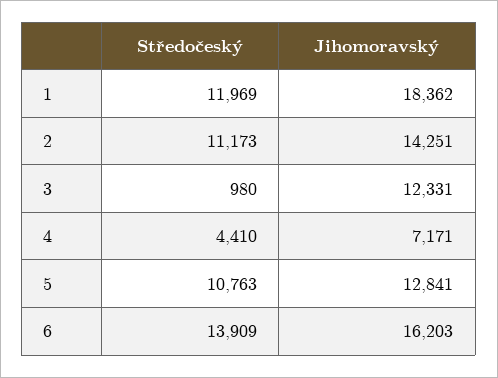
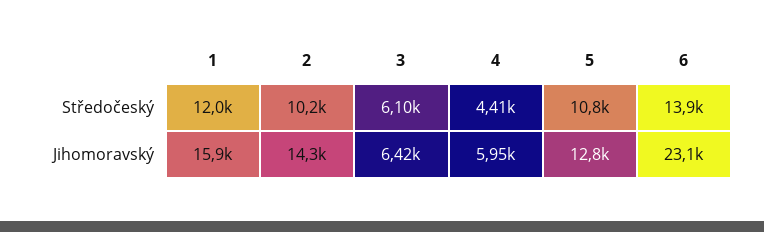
  {
    "Středočeský": {
      "1": 11969,
-     "2": 11173,
+     "2": 10200,
-     "3": 980,
+     "3": 6100,
      "4": 4410,
      "5": 10763,
      "6": 13909
    },
    "Jihomoravský": {
-     "1": 18362,
+     "1": 15900,
      "2": 14251,
-     "3": 12331,
+     "3": 6420,
-     "4": 7171,
+     "4": 5950,
      "5": 12841,
-     "6": 16203
+     "6": 23100
    }
  }

